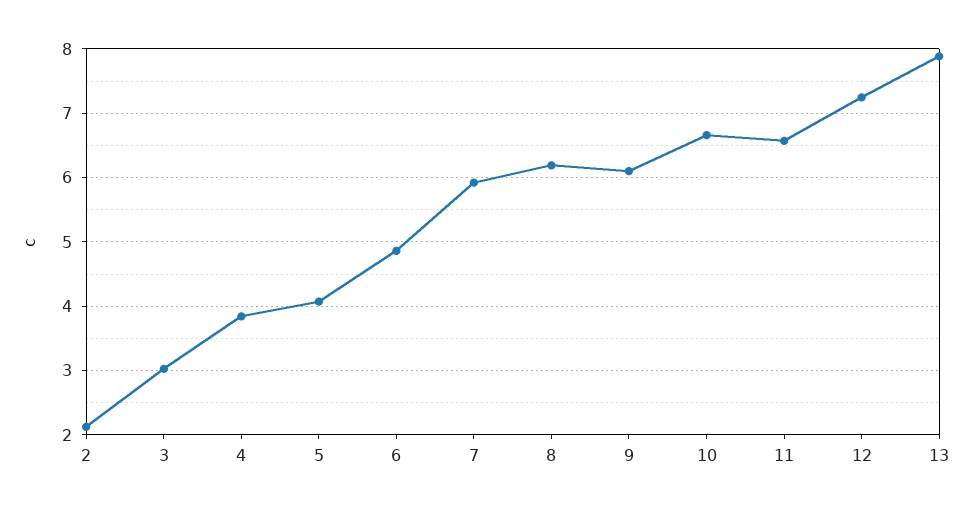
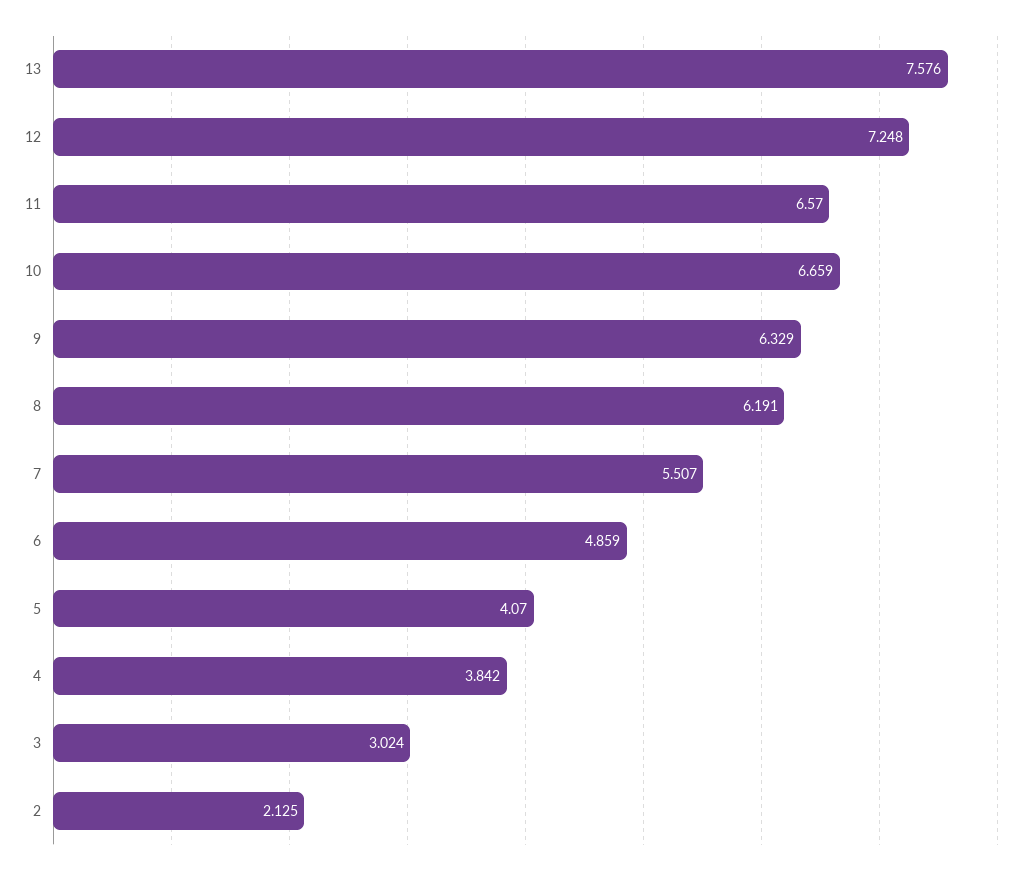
  {
    "2": 2.125,
    "3": 3.024,
    "4": 3.842,
    "5": 4.07,
    "6": 4.859,
-   "7": 5.9,
+   "7": 5.507,
    "8": 6.191,
-   "9": 6.1,
+   "9": 6.329,
    "10": 6.659,
    "11": 6.57,
    "12": 7.248,
-   "13": 7.9
+   "13": 7.576
  }

